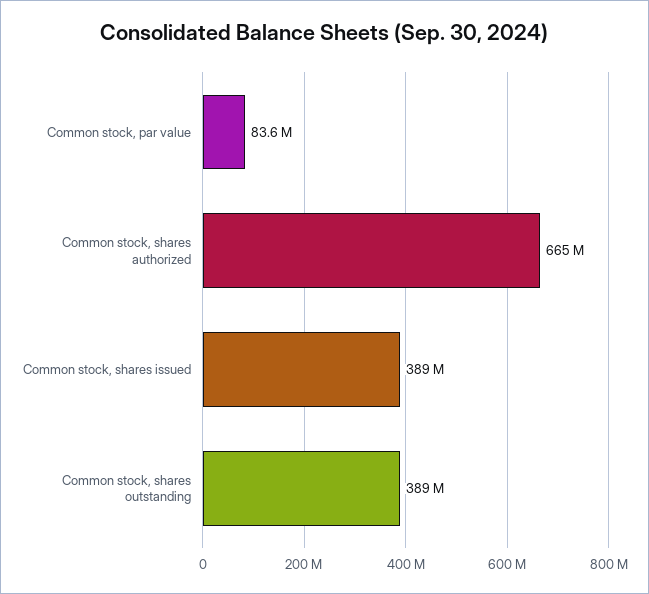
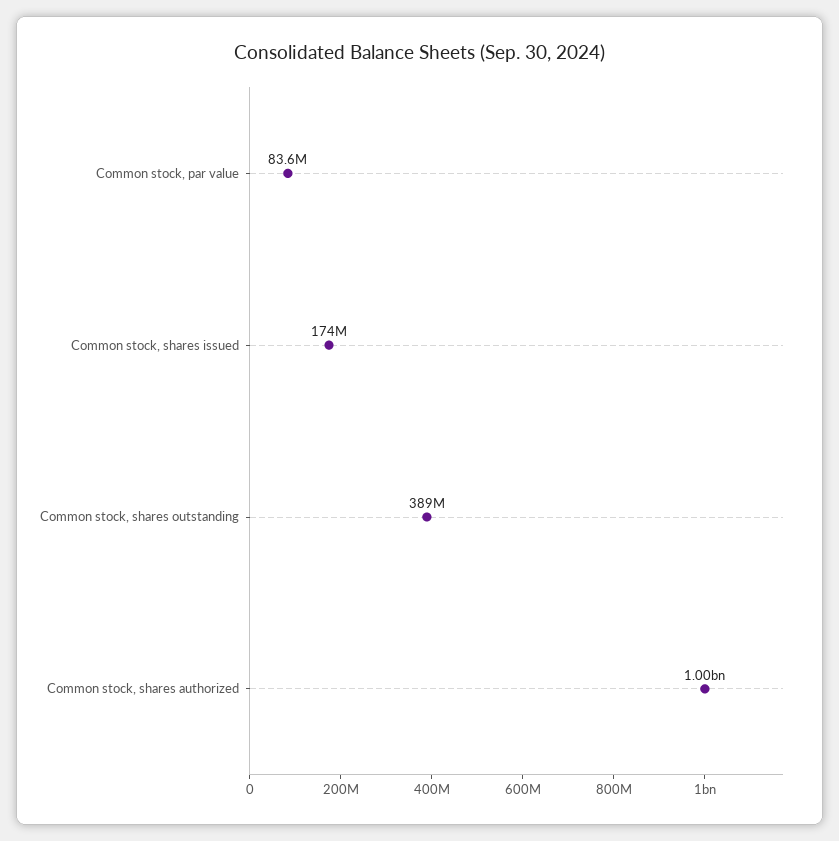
  {
    "Common stock, par value": 83600000,
-   "Common stock, shares authorized": 665000000,
+   "Common stock, shares authorized": 1000000000,
-   "Common stock, shares issued": 389000000,
+   "Common stock, shares issued": 174000000,
    "Common stock, shares outstanding": 389000000
  }

